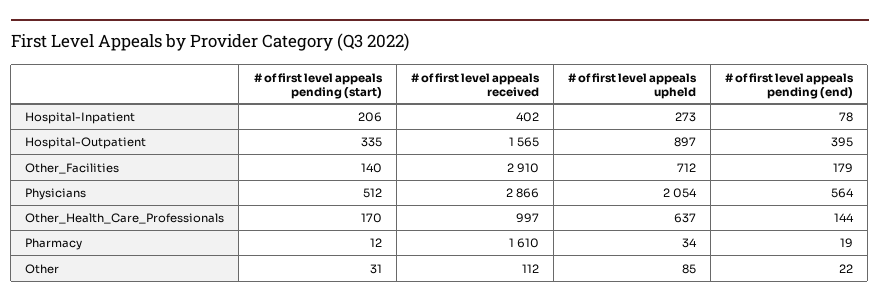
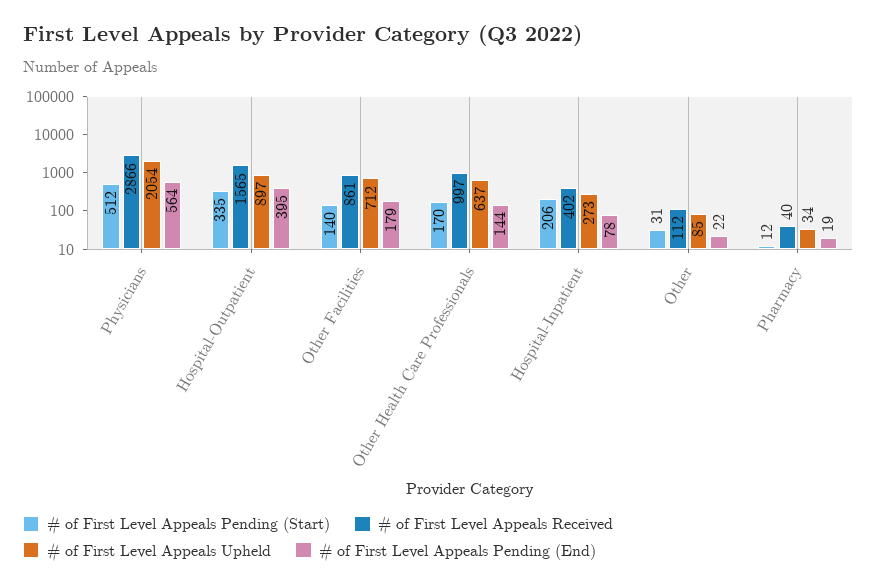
  {
    "# of first level appeals pending (start)": {
      "Hospital-Inpatient": 206,
      "Hospital-Outpatient": 335,
      "Other_Facilities": 140,
      "Physicians": 512,
      "Other_Health_Care_Professionals": 170,
      "Pharmacy": 12,
      "Other": 31
    },
    "# of first level appeals received": {
      "Hospital-Inpatient": 402,
      "Hospital-Outpatient": 1565,
-     "Other_Facilities": 2910,
+     "Other_Facilities": 861,
      "Physicians": 2866,
      "Other_Health_Care_Professionals": 997,
-     "Pharmacy": 1610,
+     "Pharmacy": 40,
      "Other": 112
    },
    "# of first level appeals upheld": {
      "Hospital-Inpatient": 273,
      "Hospital-Outpatient": 897,
      "Other_Facilities": 712,
      "Physicians": 2054,
      "Other_Health_Care_Professionals": 637,
      "Pharmacy": 34,
      "Other": 85
    },
    "# of first level appeals pending (end)": {
      "Hospital-Inpatient": 78,
      "Hospital-Outpatient": 395,
      "Other_Facilities": 179,
      "Physicians": 564,
      "Other_Health_Care_Professionals": 144,
      "Pharmacy": 19,
      "Other": 22
    }
  }

